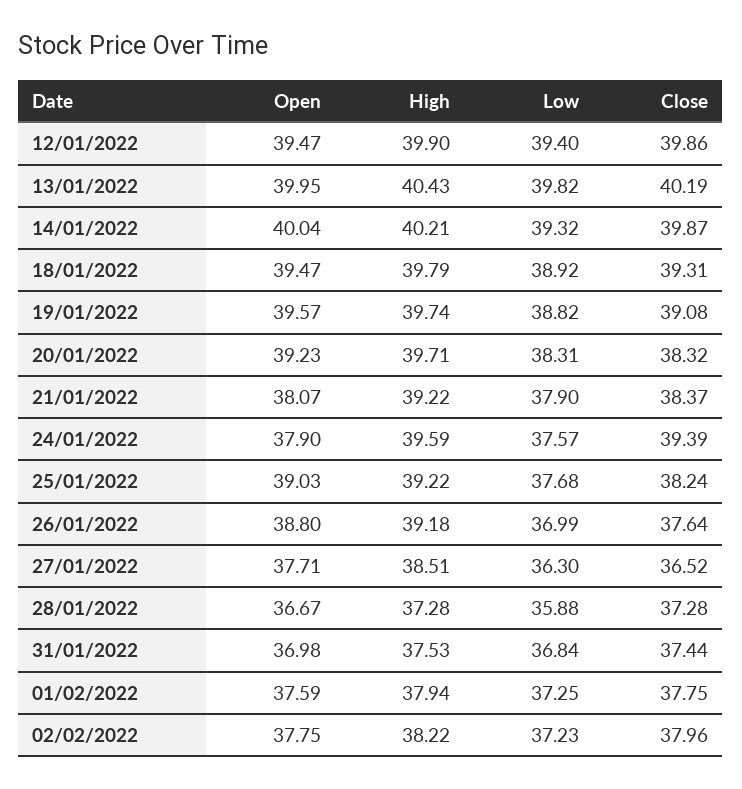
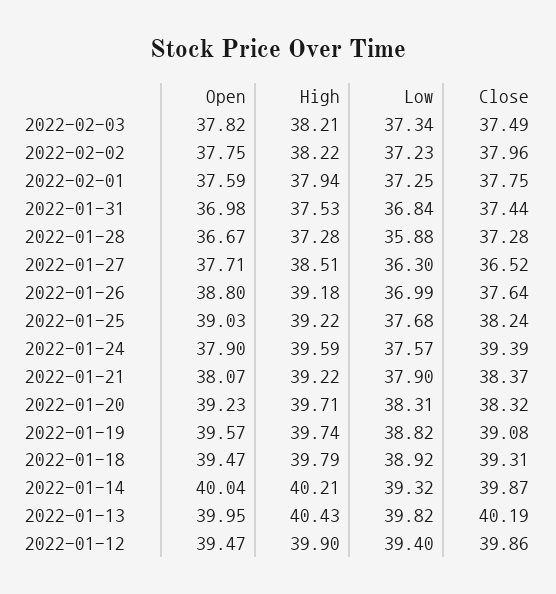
  {
    "Open": {
      "12/01/2022": 39.47,
      "13/01/2022": 39.95,
      "14/01/2022": 40.04,
      "18/01/2022": 39.47,
      "19/01/2022": 39.57,
      "20/01/2022": 39.23,
      "21/01/2022": 38.07,
      "24/01/2022": 37.9,
      "25/01/2022": 39.03,
      "26/01/2022": 38.8,
      "27/01/2022": 37.71,
      "28/01/2022": 36.67,
      "31/01/2022": 36.98,
      "01/02/2022": 37.59,
-     "02/02/2022": 37.75
+     "02/02/2022": 37.75,
+     "2022-02-03": 37.82
    },
    "High": {
      "12/01/2022": 39.9,
      "13/01/2022": 40.43,
      "14/01/2022": 40.21,
      "18/01/2022": 39.79,
      "19/01/2022": 39.74,
      "20/01/2022": 39.71,
      "21/01/2022": 39.22,
      "24/01/2022": 39.59,
      "25/01/2022": 39.22,
      "26/01/2022": 39.18,
      "27/01/2022": 38.51,
      "28/01/2022": 37.28,
      "31/01/2022": 37.53,
      "01/02/2022": 37.94,
-     "02/02/2022": 38.22
+     "02/02/2022": 38.22,
+     "2022-02-03": 38.21
    },
    "Low": {
      "12/01/2022": 39.4,
      "13/01/2022": 39.82,
      "14/01/2022": 39.32,
      "18/01/2022": 38.92,
      "19/01/2022": 38.82,
      "20/01/2022": 38.31,
      "21/01/2022": 37.9,
      "24/01/2022": 37.57,
      "25/01/2022": 37.68,
      "26/01/2022": 36.99,
      "27/01/2022": 36.3,
      "28/01/2022": 35.88,
      "31/01/2022": 36.84,
      "01/02/2022": 37.25,
-     "02/02/2022": 37.23
+     "02/02/2022": 37.23,
+     "2022-02-03": 37.34
    },
    "Close": {
      "12/01/2022": 39.86,
      "13/01/2022": 40.19,
      "14/01/2022": 39.87,
      "18/01/2022": 39.31,
      "19/01/2022": 39.08,
      "20/01/2022": 38.32,
      "21/01/2022": 38.37,
      "24/01/2022": 39.39,
      "25/01/2022": 38.24,
      "26/01/2022": 37.64,
      "27/01/2022": 36.52,
      "28/01/2022": 37.28,
      "31/01/2022": 37.44,
      "01/02/2022": 37.75,
-     "02/02/2022": 37.96
+     "02/02/2022": 37.96,
+     "2022-02-03": 37.49
    }
  }

